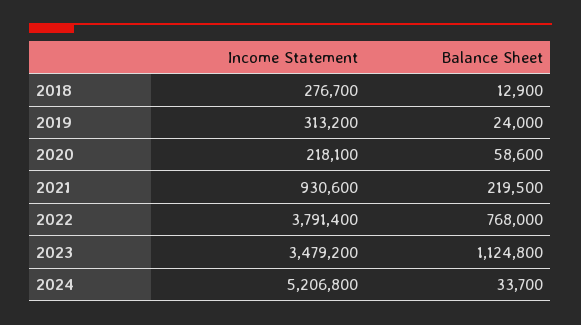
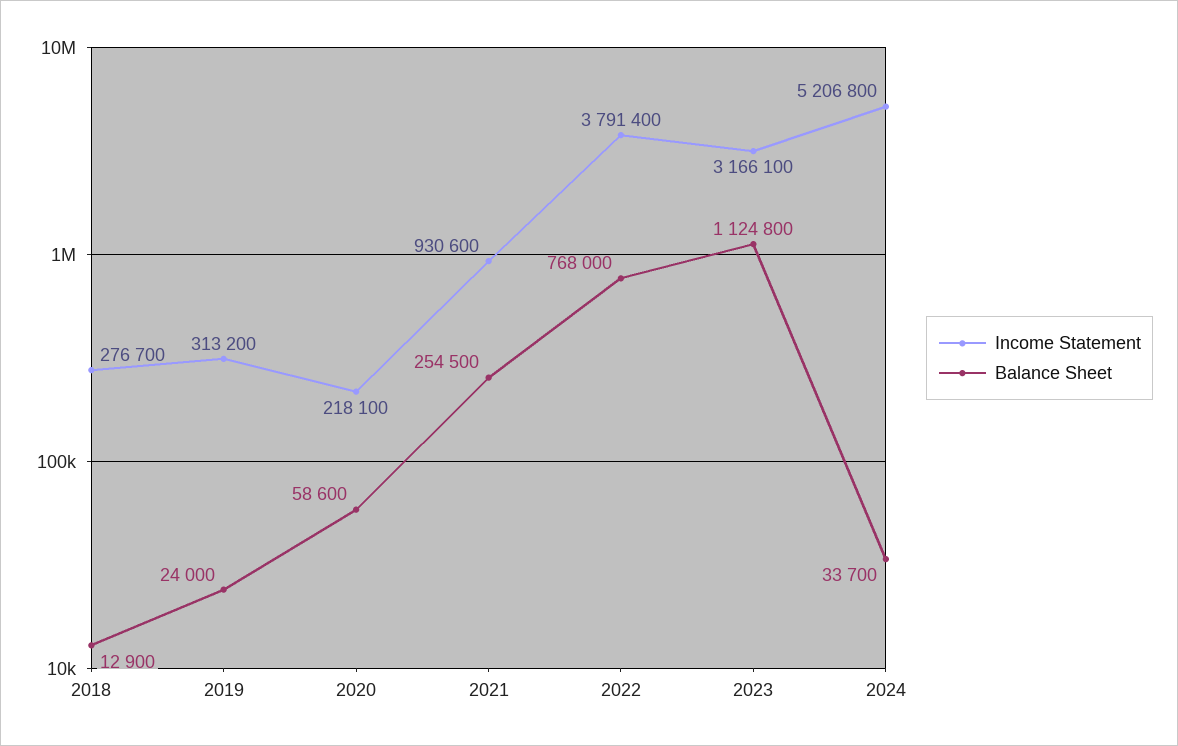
  {
    "Income Statement": {
      "2018": 276700,
      "2019": 313200,
      "2020": 218100,
      "2021": 930600,
      "2022": 3791400,
-     "2023": 3479200,
+     "2023": 3166100,
      "2024": 5206800
    },
    "Balance Sheet": {
      "2018": 12900,
      "2019": 24000,
      "2020": 58600,
-     "2021": 219500,
+     "2021": 254500,
      "2022": 768000,
      "2023": 1124800,
      "2024": 33700
    }
  }

